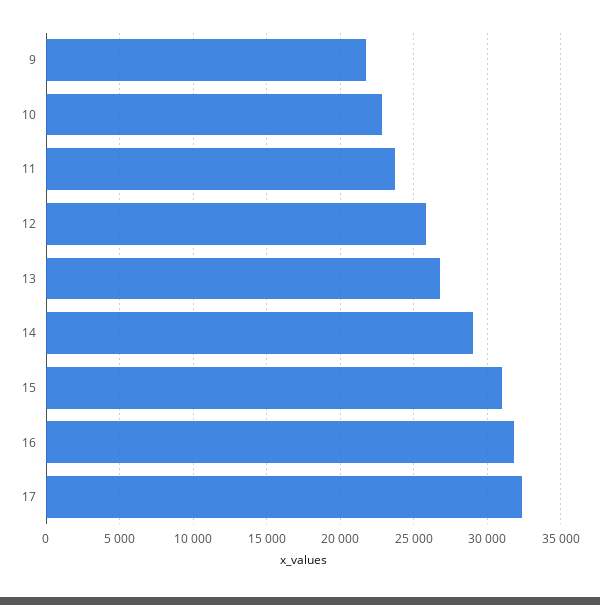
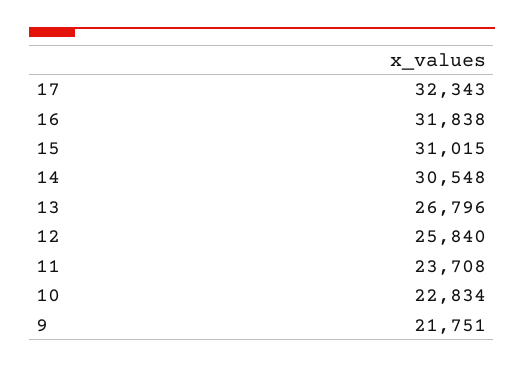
  {
    "9": 21751,
    "10": 22834,
    "11": 23708,
    "12": 25840,
    "13": 26796,
-   "14": 29000,
+   "14": 30548,
    "15": 31015,
    "16": 31838,
    "17": 32343
  }

